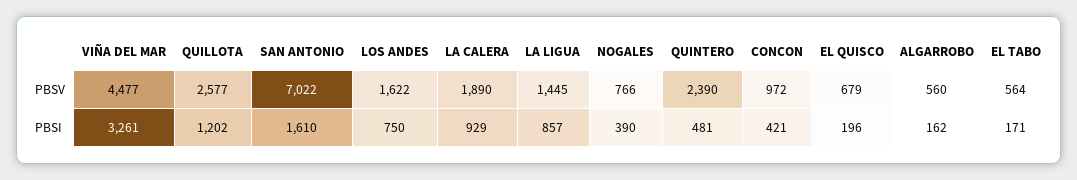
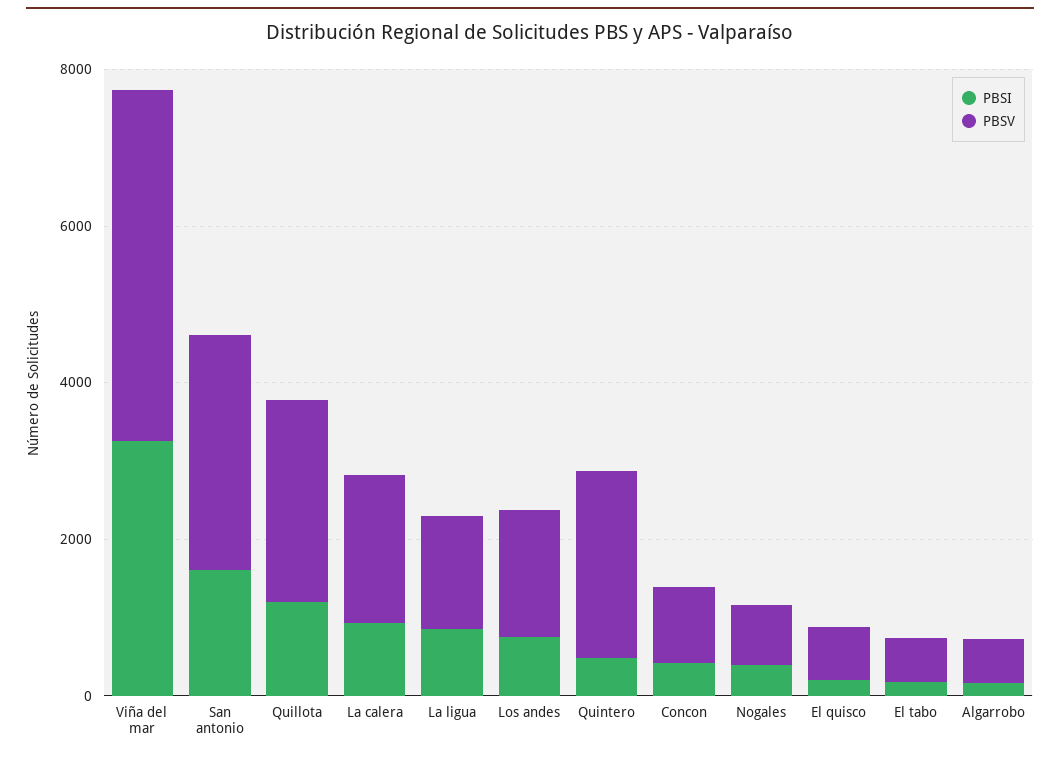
  {
    "PBSV": {
      "VIÑA DEL MAR": 4477,
      "QUILLOTA": 2577,
-     "SAN ANTONIO": 7022,
+     "SAN ANTONIO": 3000,
      "LOS ANDES": 1622,
      "LA CALERA": 1890,
      "LA LIGUA": 1445,
      "NOGALES": 766,
      "QUINTERO": 2390,
      "CONCON": 972,
      "EL QUISCO": 679,
      "ALGARROBO": 560,
      "EL TABO": 564
    },
    "PBSI": {
      "VIÑA DEL MAR": 3261,
      "QUILLOTA": 1202,
      "SAN ANTONIO": 1610,
      "LOS ANDES": 750,
      "LA CALERA": 929,
      "LA LIGUA": 857,
      "NOGALES": 390,
      "QUINTERO": 481,
      "CONCON": 421,
      "EL QUISCO": 196,
      "ALGARROBO": 162,
      "EL TABO": 171
    }
  }

